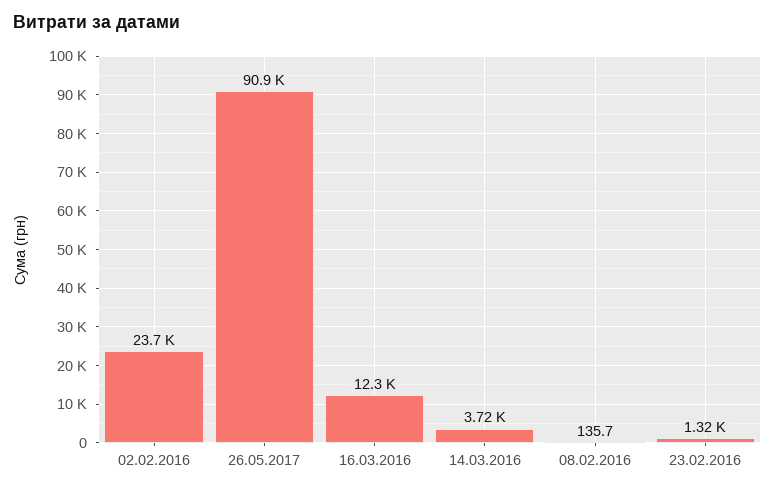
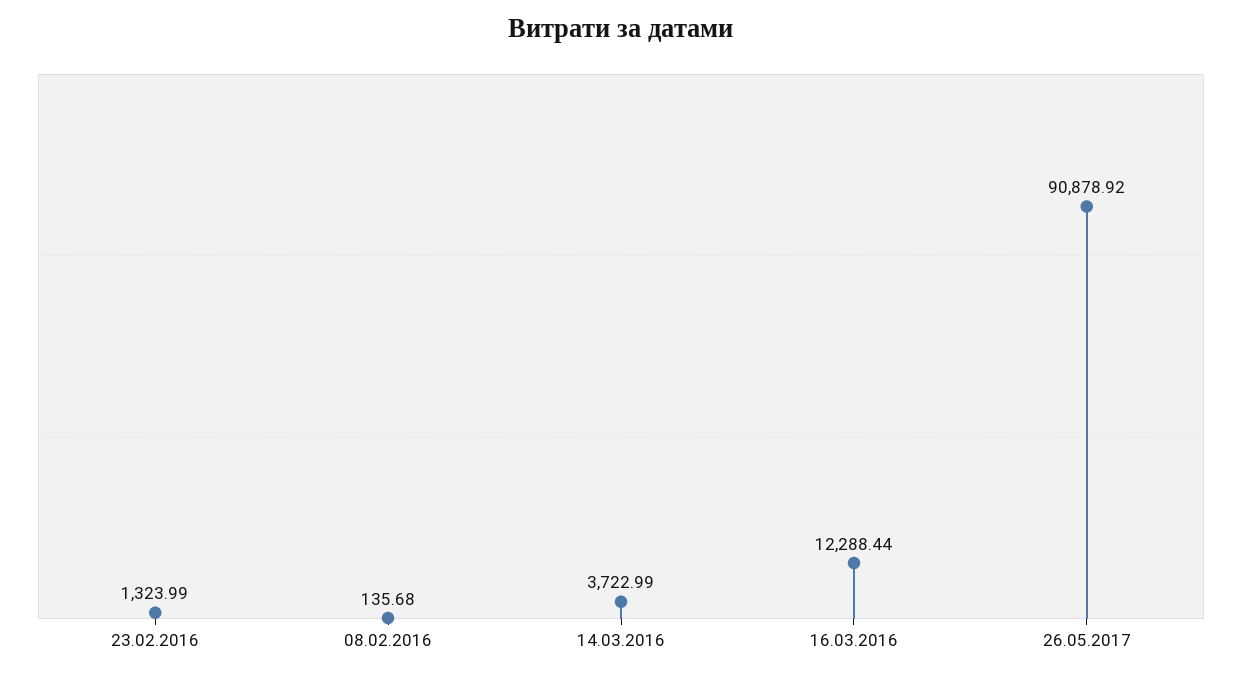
  {
-   "02.02.2016": 23700,
    "26.05.2017": 90878.92,
    "16.03.2016": 12288.44,
    "14.03.2016": 3722.99,
    "08.02.2016": 135.68,
    "23.02.2016": 1323.99
  }

